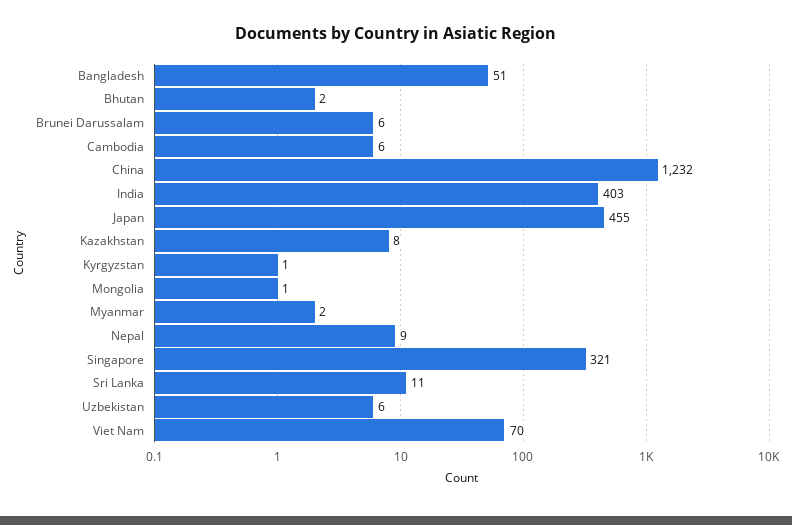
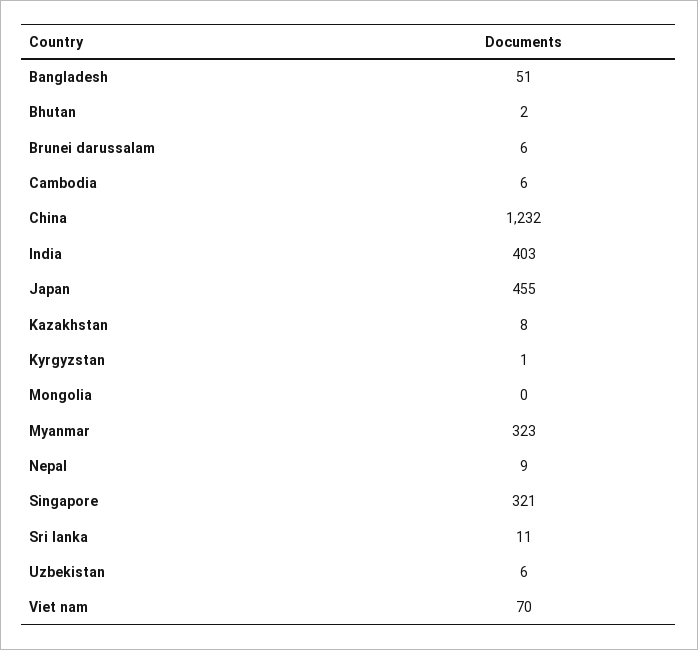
  {
    "Bangladesh": 51,
    "Bhutan": 2,
    "Brunei Darussalam": 6,
    "Cambodia": 6,
    "China": 1232,
    "India": 403,
    "Japan": 455,
    "Kazakhstan": 8,
    "Kyrgyzstan": 1,
-   "Mongolia": 1,
+   "Mongolia": 0,
-   "Myanmar": 2,
+   "Myanmar": 323,
    "Nepal": 9,
    "Singapore": 321,
    "Sri Lanka": 11,
    "Uzbekistan": 6,
    "Viet Nam": 70
  }

